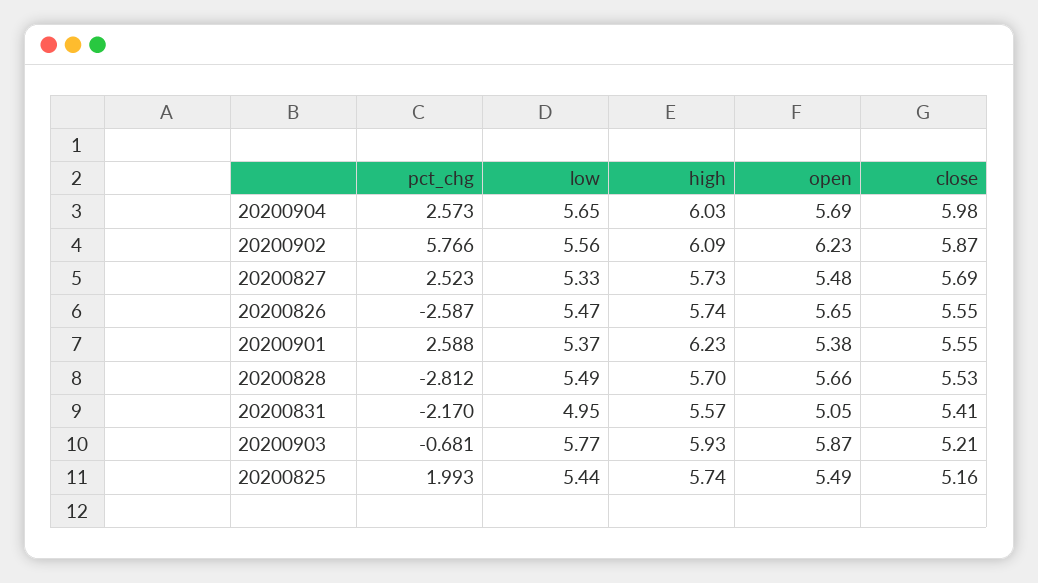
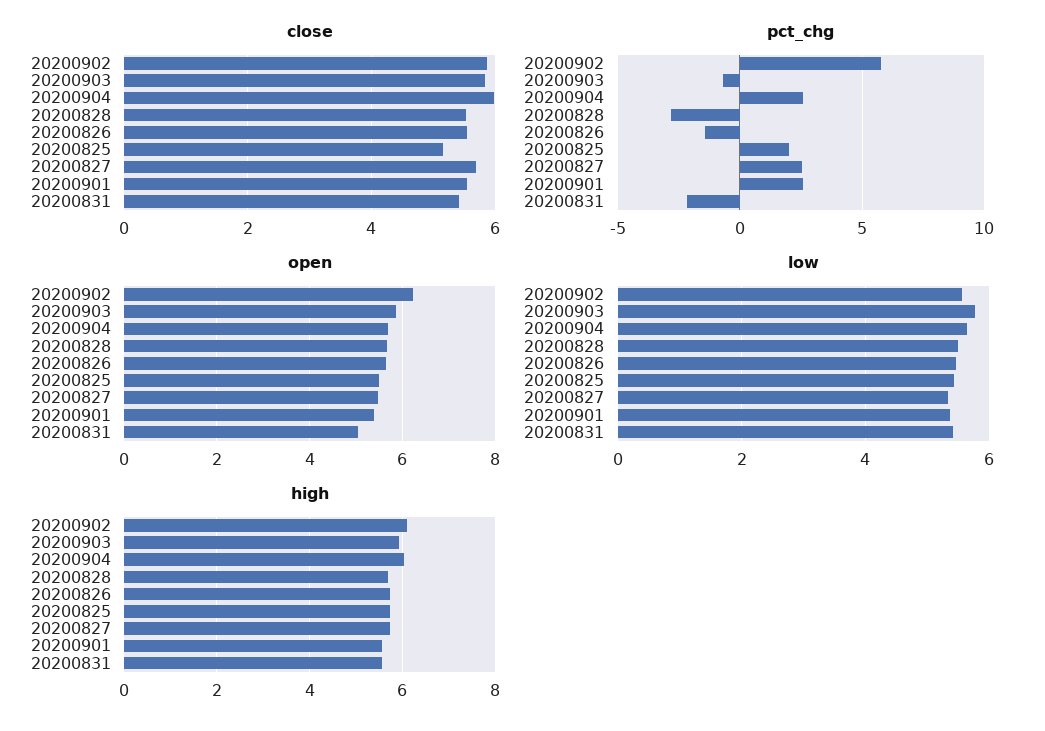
  {
    "pct_chg": {
      "20200904": 2.573,
      "20200902": 5.766,
      "20200827": 2.523,
-     "20200826": -2.587,
+     "20200826": -1.5,
      "20200901": 2.588,
      "20200828": -2.812,
      "20200831": -2.17,
      "20200903": -0.681,
      "20200825": 1.993
    },
    "low": {
      "20200904": 5.65,
      "20200902": 5.56,
      "20200827": 5.33,
      "20200826": 5.47,
      "20200901": 5.37,
      "20200828": 5.49,
-     "20200831": 4.95,
+     "20200831": 5.4,
      "20200903": 5.77,
      "20200825": 5.44
    },
    "high": {
      "20200904": 6.03,
      "20200902": 6.09,
      "20200827": 5.73,
      "20200826": 5.74,
-     "20200901": 6.23,
+     "20200901": 5.6,
      "20200828": 5.7,
      "20200831": 5.57,
      "20200903": 5.93,
      "20200825": 5.74
    },
    "open": {
      "20200904": 5.69,
      "20200902": 6.23,
      "20200827": 5.48,
      "20200826": 5.65,
      "20200901": 5.38,
      "20200828": 5.66,
      "20200831": 5.05,
      "20200903": 5.87,
      "20200825": 5.49
    },
    "close": {
      "20200904": 5.98,
      "20200902": 5.87,
      "20200827": 5.69,
      "20200826": 5.55,
      "20200901": 5.55,
      "20200828": 5.53,
      "20200831": 5.41,
-     "20200903": 5.21,
+     "20200903": 5.8,
      "20200825": 5.16
    }
  }

